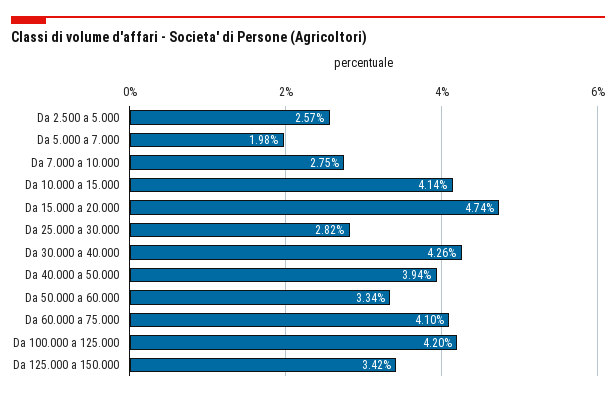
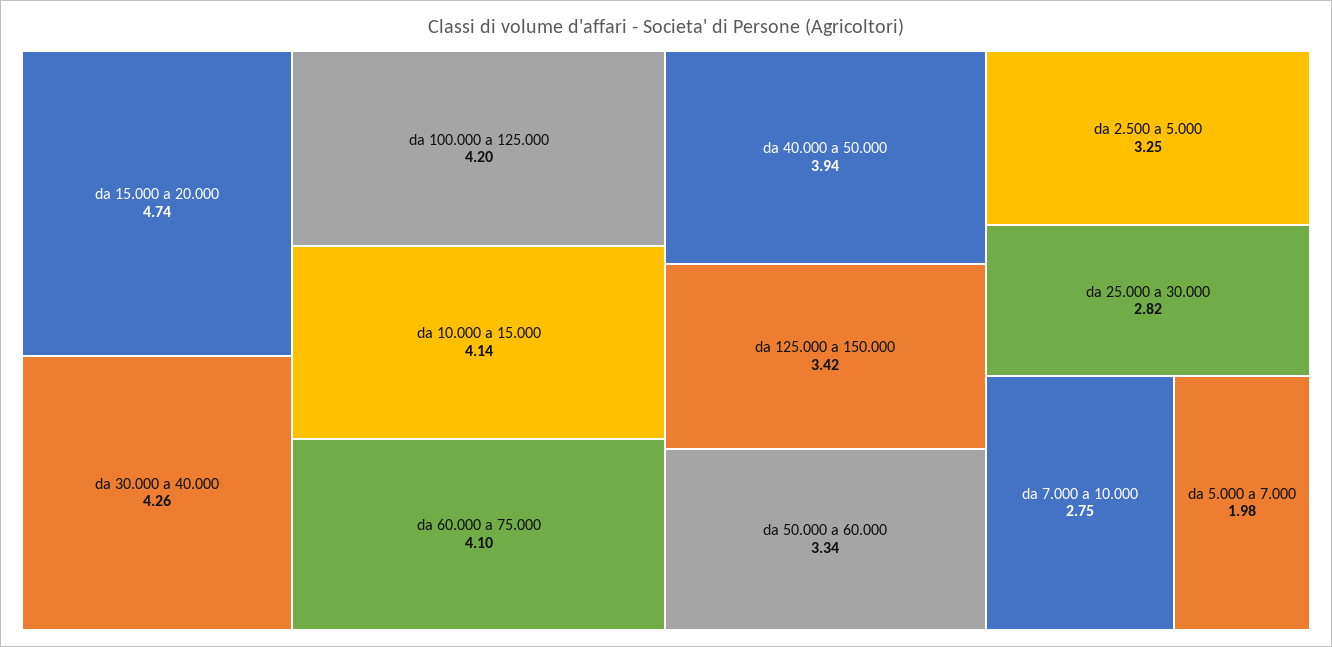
  {
-   "Da 2.500 a 5.000": 2.57,
+   "Da 2.500 a 5.000": 3.25,
    "Da 5.000 a 7.000": 1.98,
    "Da 7.000 a 10.000": 2.75,
    "Da 10.000 a 15.000": 4.14,
    "Da 15.000 a 20.000": 4.74,
    "Da 25.000 a 30.000": 2.82,
    "Da 30.000 a 40.000": 4.26,
    "Da 40.000 a 50.000": 3.94,
    "Da 50.000 a 60.000": 3.34,
    "Da 60.000 a 75.000": 4.1,
    "Da 100.000 a 125.000": 4.2,
    "Da 125.000 a 150.000": 3.42
  }

